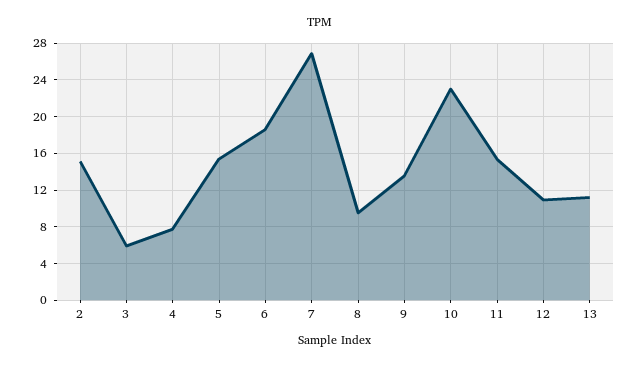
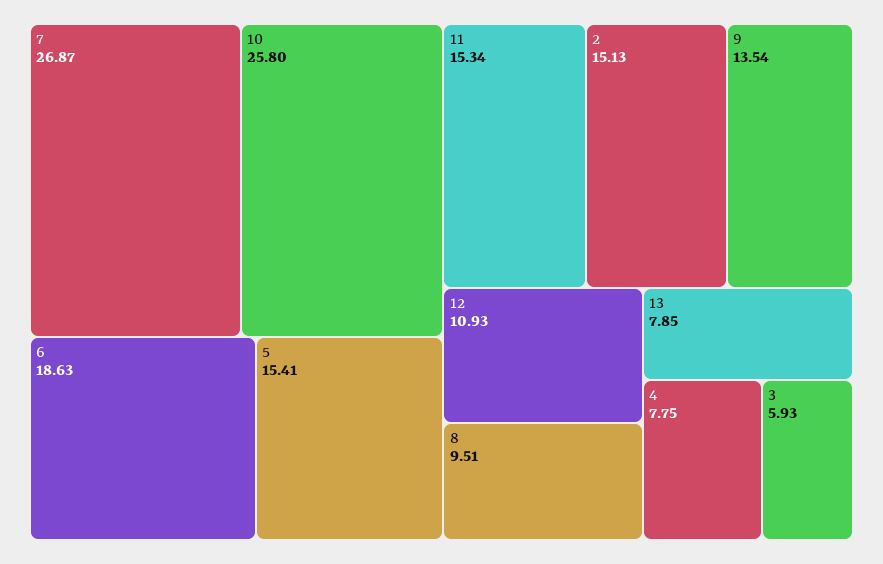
  {
    "2": 15.13,
    "3": 5.93,
    "4": 7.75,
    "5": 15.41,
    "6": 18.63,
    "7": 26.87,
    "8": 9.51,
    "9": 13.54,
-   "10": 23,
+   "10": 25.8,
    "11": 15.34,
    "12": 10.93,
-   "13": 11
+   "13": 7.85
  }

